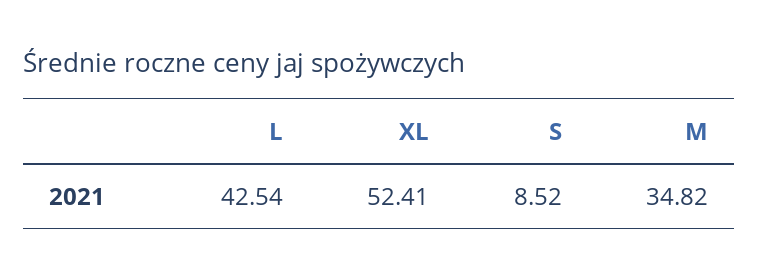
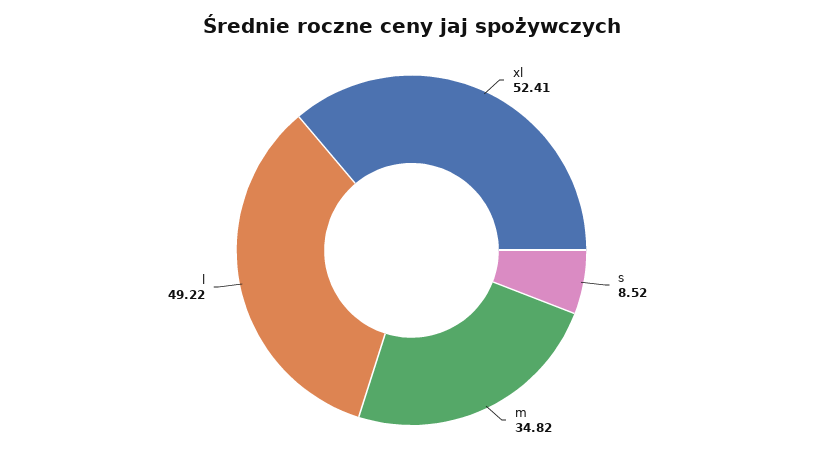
  {
-   "L": 42.54,
+   "L": 49.22,
    "XL": 52.41,
    "S": 8.52,
    "M": 34.82
  }

